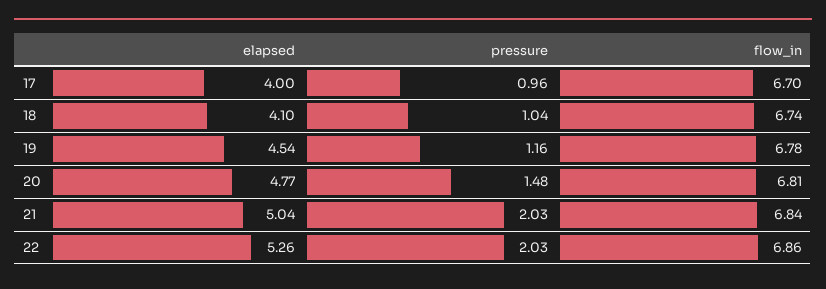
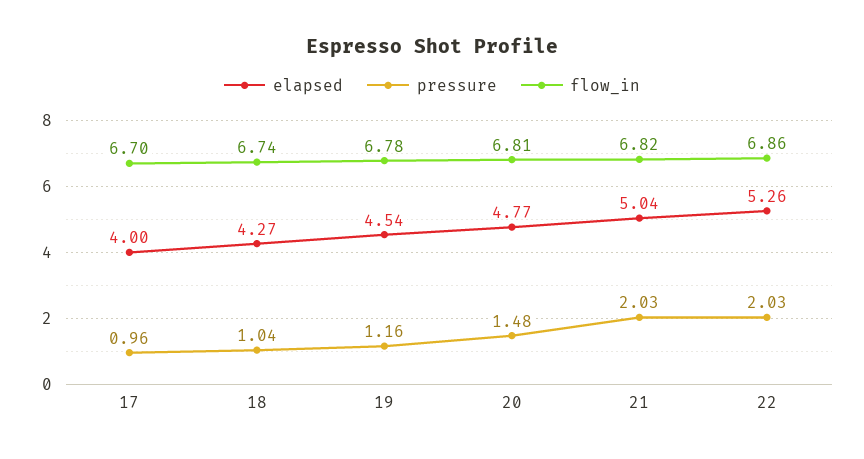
  {
    "elapsed": {
      "17": 4,
-     "18": 4.1,
+     "18": 4.27,
      "19": 4.54,
      "20": 4.77,
      "21": 5.04,
      "22": 5.26
    },
    "pressure": {
      "17": 0.96,
      "18": 1.04,
      "19": 1.16,
      "20": 1.48,
      "21": 2.03,
      "22": 2.03
    },
    "flow_in": {
      "17": 6.7,
      "18": 6.74,
      "19": 6.78,
      "20": 6.81,
-     "21": 6.84,
+     "21": 6.82,
      "22": 6.86
    }
  }

